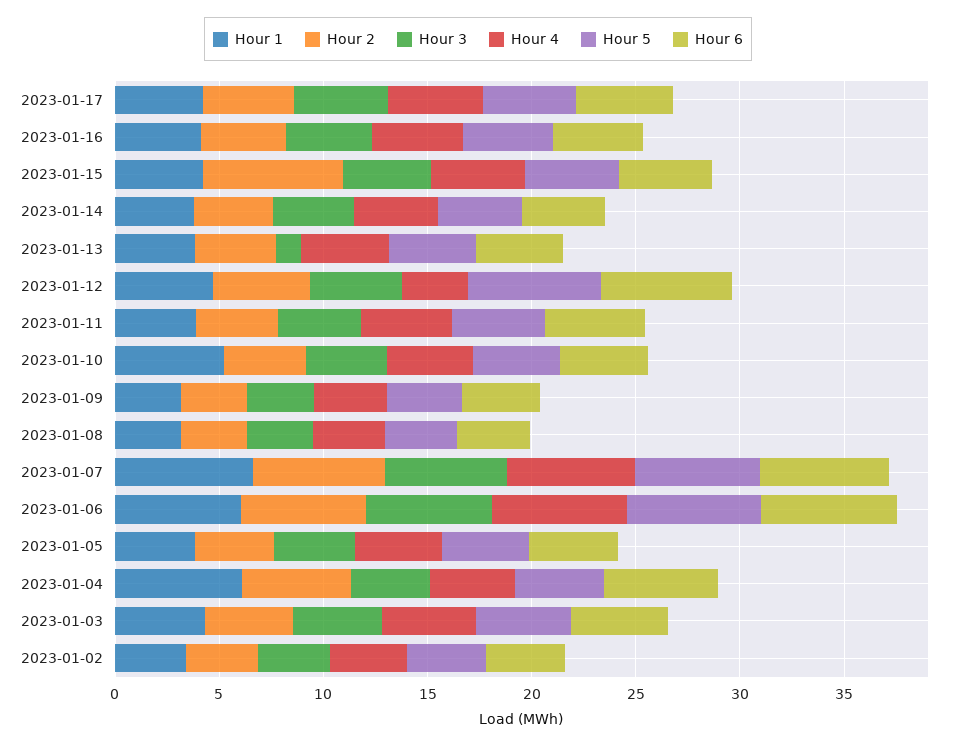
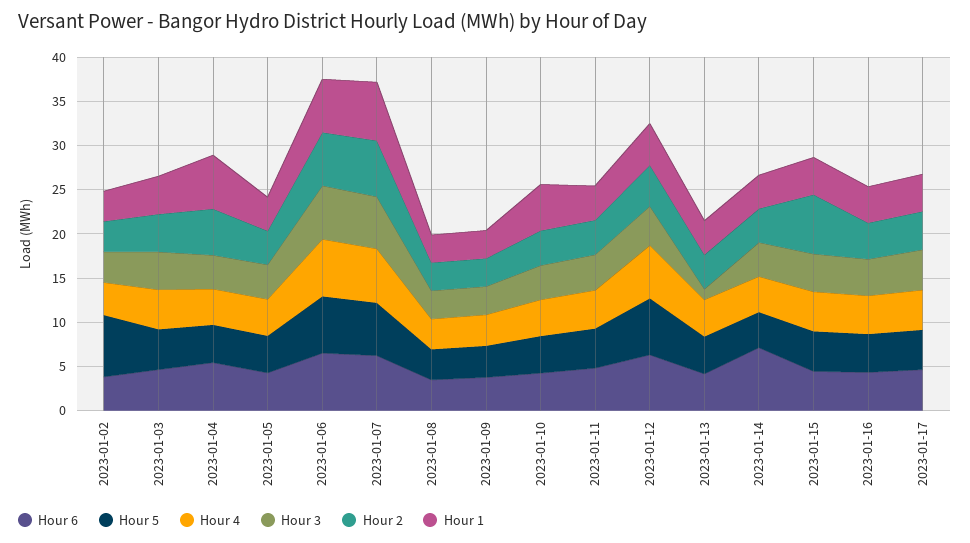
  {
    "Hour 1": {
      "2023-01-17": 4,
      "2023-01-16": 4,
      "2023-01-15": 4,
      "2023-01-14": 4,
      "2023-01-13": 4,
      "2023-01-12": 5,
      "2023-01-11": 4,
      "2023-01-10": 5,
      "2023-01-09": 3,
      "2023-01-08": 3,
      "2023-01-07": 7,
      "2023-01-06": 6,
      "2023-01-05": 4,
      "2023-01-04": 6,
      "2023-01-03": 4,
      "2023-01-02": 3
    },
    "Hour 2": {
      "2023-01-17": 4,
      "2023-01-16": 4,
      "2023-01-15": 7,
      "2023-01-14": 4,
      "2023-01-13": 4,
      "2023-01-12": 5,
      "2023-01-11": 4,
      "2023-01-10": 4,
      "2023-01-09": 3,
      "2023-01-08": 3,
      "2023-01-07": 6,
      "2023-01-06": 6,
      "2023-01-05": 4,
      "2023-01-04": 5,
      "2023-01-03": 4,
      "2023-01-02": 3
    },
    "Hour 3": {
      "2023-01-17": 5,
      "2023-01-16": 4,
      "2023-01-15": 4,
      "2023-01-14": 4,
      "2023-01-13": 1,
      "2023-01-12": 4,
      "2023-01-11": 4,
      "2023-01-10": 4,
      "2023-01-09": 3,
      "2023-01-08": 3,
      "2023-01-07": 6,
      "2023-01-06": 6,
      "2023-01-05": 4,
      "2023-01-04": 4,
      "2023-01-03": 4,
      "2023-01-02": 3
    },
    "Hour 4": {
      "2023-01-17": 5,
      "2023-01-16": 4,
      "2023-01-15": 5,
      "2023-01-14": 4,
      "2023-01-13": 4,
-     "2023-01-12": 3,
+     "2023-01-12": 6,
      "2023-01-11": 4,
      "2023-01-10": 4,
      "2023-01-09": 4,
      "2023-01-08": 3,
      "2023-01-07": 6,
      "2023-01-06": 6,
      "2023-01-05": 4,
      "2023-01-04": 4,
      "2023-01-03": 4,
      "2023-01-02": 4
    },
    "Hour 5": {
      "2023-01-17": 4,
      "2023-01-16": 4,
      "2023-01-15": 5,
      "2023-01-14": 4,
      "2023-01-13": 4,
      "2023-01-12": 6,
      "2023-01-11": 4,
      "2023-01-10": 4,
      "2023-01-09": 4,
      "2023-01-08": 3,
      "2023-01-07": 6,
      "2023-01-06": 6,
      "2023-01-05": 4,
      "2023-01-04": 4,
      "2023-01-03": 5,
-     "2023-01-02": 4
+     "2023-01-02": 7
    },
    "Hour 6": {
      "2023-01-17": 5,
      "2023-01-16": 4,
      "2023-01-15": 4,
-     "2023-01-14": 4,
+     "2023-01-14": 7,
      "2023-01-13": 4,
      "2023-01-12": 6,
      "2023-01-11": 5,
      "2023-01-10": 4,
      "2023-01-09": 4,
      "2023-01-08": 3,
      "2023-01-07": 6,
      "2023-01-06": 7,
      "2023-01-05": 4,
      "2023-01-04": 5,
      "2023-01-03": 5,
      "2023-01-02": 4
    }
  }

